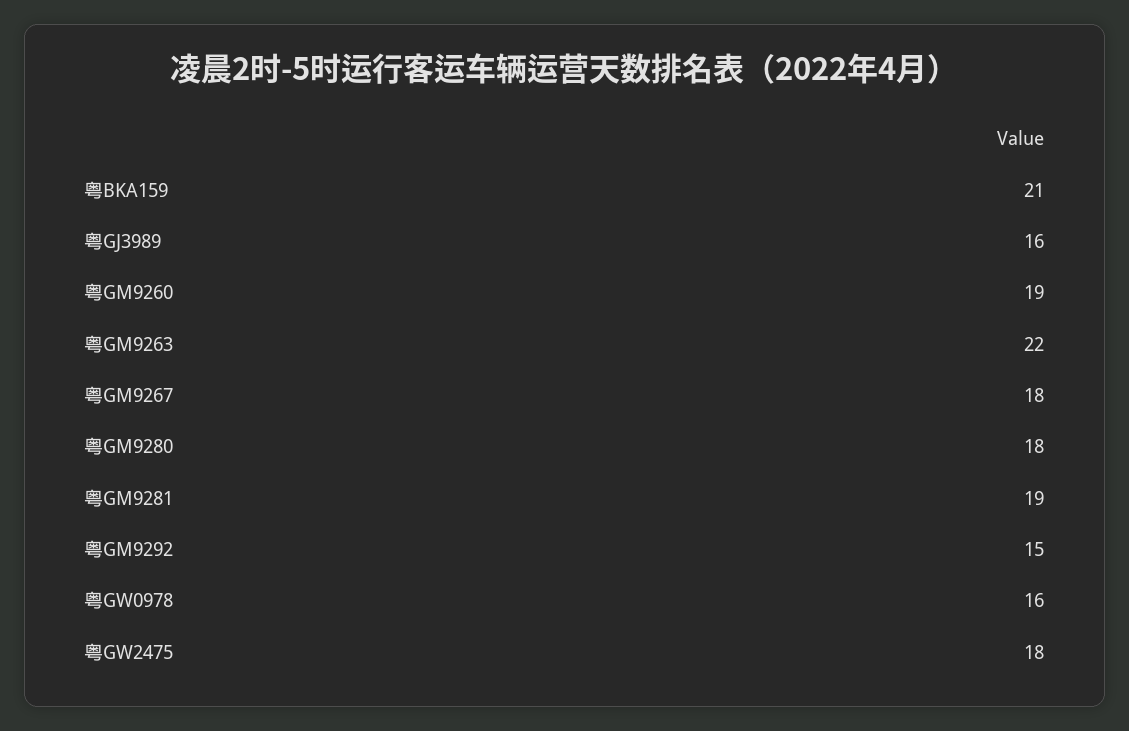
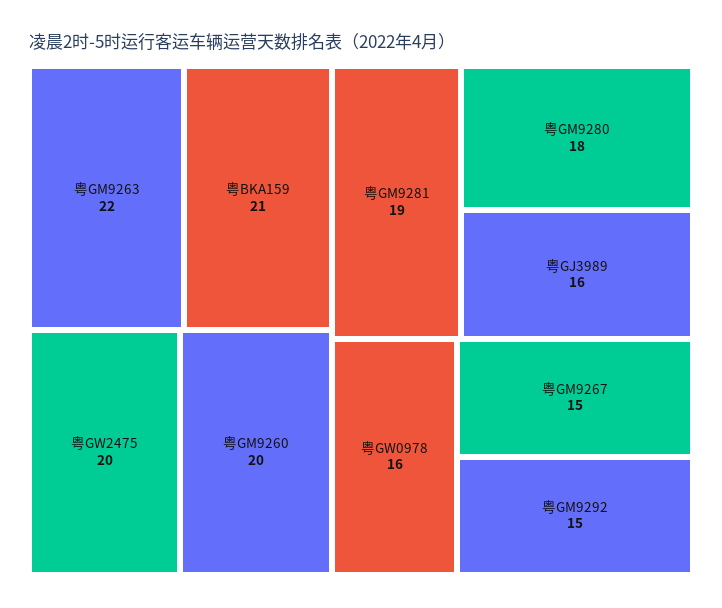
  {
    "粤BKA159": 21,
    "粤GJ3989": 16,
-   "粤GM9260": 19,
+   "粤GM9260": 20,
    "粤GM9263": 22,
-   "粤GM9267": 18,
+   "粤GM9267": 15,
    "粤GM9280": 18,
    "粤GM9281": 19,
    "粤GM9292": 15,
    "粤GW0978": 16,
-   "粤GW2475": 18
+   "粤GW2475": 20
  }

